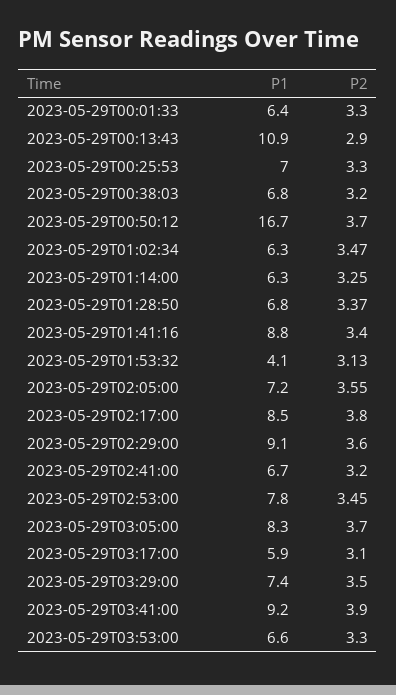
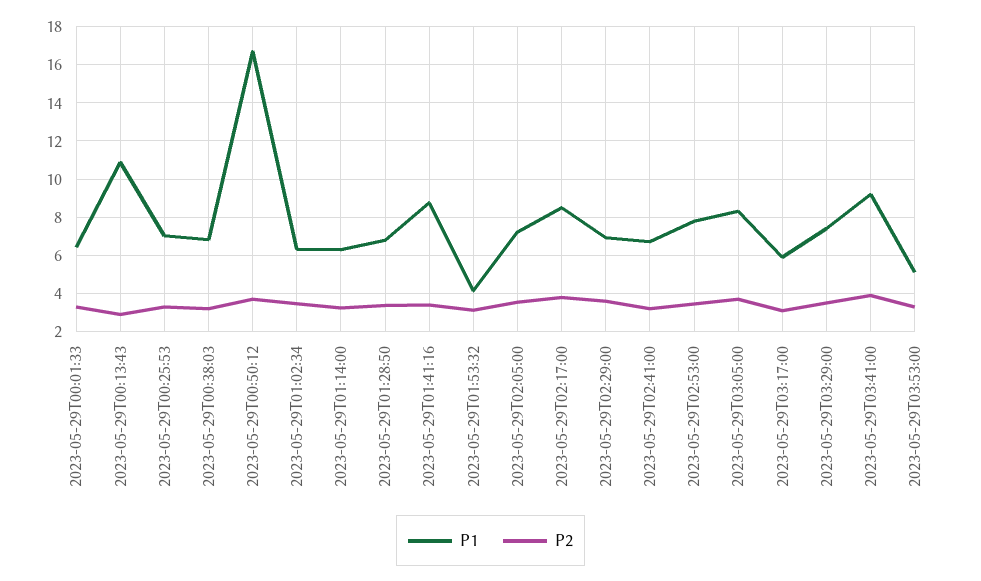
  {
    "P1": {
      "2023-05-29T00:01:33": 6.4,
      "2023-05-29T00:13:43": 10.9,
      "2023-05-29T00:25:53": 7,
      "2023-05-29T00:38:03": 6.8,
      "2023-05-29T00:50:12": 16.7,
      "2023-05-29T01:02:34": 6.3,
      "2023-05-29T01:14:00": 6.3,
      "2023-05-29T01:28:50": 6.8,
      "2023-05-29T01:41:16": 8.8,
      "2023-05-29T01:53:32": 4.1,
      "2023-05-29T02:05:00": 7.2,
      "2023-05-29T02:17:00": 8.5,
-     "2023-05-29T02:29:00": 9.1,
+     "2023-05-29T02:29:00": 7,
      "2023-05-29T02:41:00": 6.7,
      "2023-05-29T02:53:00": 7.8,
      "2023-05-29T03:05:00": 8.3,
      "2023-05-29T03:17:00": 5.9,
      "2023-05-29T03:29:00": 7.4,
      "2023-05-29T03:41:00": 9.2,
-     "2023-05-29T03:53:00": 6.6
+     "2023-05-29T03:53:00": 5
    },
    "P2": {
      "2023-05-29T00:01:33": 3.3,
      "2023-05-29T00:13:43": 2.9,
      "2023-05-29T00:25:53": 3.3,
      "2023-05-29T00:38:03": 3.2,
      "2023-05-29T00:50:12": 3.7,
      "2023-05-29T01:02:34": 3.47,
      "2023-05-29T01:14:00": 3.25,
      "2023-05-29T01:28:50": 3.37,
      "2023-05-29T01:41:16": 3.4,
      "2023-05-29T01:53:32": 3.13,
      "2023-05-29T02:05:00": 3.55,
      "2023-05-29T02:17:00": 3.8,
      "2023-05-29T02:29:00": 3.6,
      "2023-05-29T02:41:00": 3.2,
      "2023-05-29T02:53:00": 3.45,
      "2023-05-29T03:05:00": 3.7,
      "2023-05-29T03:17:00": 3.1,
      "2023-05-29T03:29:00": 3.5,
      "2023-05-29T03:41:00": 3.9,
      "2023-05-29T03:53:00": 3.3
    }
  }

